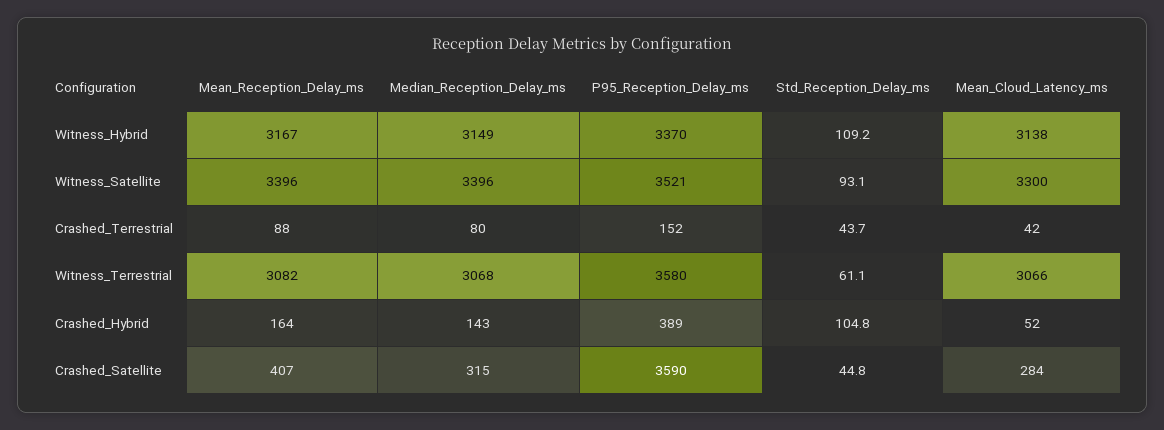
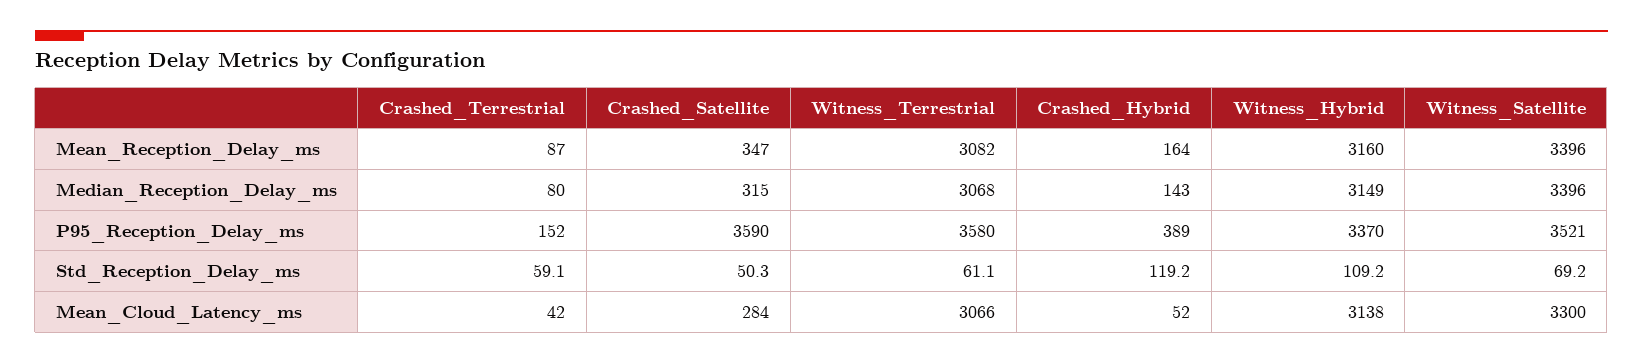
  {
    "Mean_Reception_Delay_ms": {
-     "Witness_Hybrid": 3167,
+     "Witness_Hybrid": 3160,
      "Witness_Satellite": 3396,
-     "Crashed_Terrestrial": 88,
+     "Crashed_Terrestrial": 87,
      "Witness_Terrestrial": 3082,
      "Crashed_Hybrid": 164,
-     "Crashed_Satellite": 407
+     "Crashed_Satellite": 347
    },
    "Median_Reception_Delay_ms": {
      "Witness_Hybrid": 3149,
      "Witness_Satellite": 3396,
      "Crashed_Terrestrial": 80,
      "Witness_Terrestrial": 3068,
      "Crashed_Hybrid": 143,
      "Crashed_Satellite": 315
    },
    "P95_Reception_Delay_ms": {
      "Witness_Hybrid": 3370,
      "Witness_Satellite": 3521,
      "Crashed_Terrestrial": 152,
      "Witness_Terrestrial": 3580,
      "Crashed_Hybrid": 389,
      "Crashed_Satellite": 3590
    },
    "Std_Reception_Delay_ms": {
      "Witness_Hybrid": 109.2,
-     "Witness_Satellite": 93.1,
+     "Witness_Satellite": 69.2,
-     "Crashed_Terrestrial": 43.7,
+     "Crashed_Terrestrial": 59.1,
      "Witness_Terrestrial": 61.1,
-     "Crashed_Hybrid": 104.8,
+     "Crashed_Hybrid": 119.2,
-     "Crashed_Satellite": 44.8
+     "Crashed_Satellite": 50.3
    },
    "Mean_Cloud_Latency_ms": {
      "Witness_Hybrid": 3138,
      "Witness_Satellite": 3300,
      "Crashed_Terrestrial": 42,
      "Witness_Terrestrial": 3066,
      "Crashed_Hybrid": 52,
      "Crashed_Satellite": 284
    }
  }

